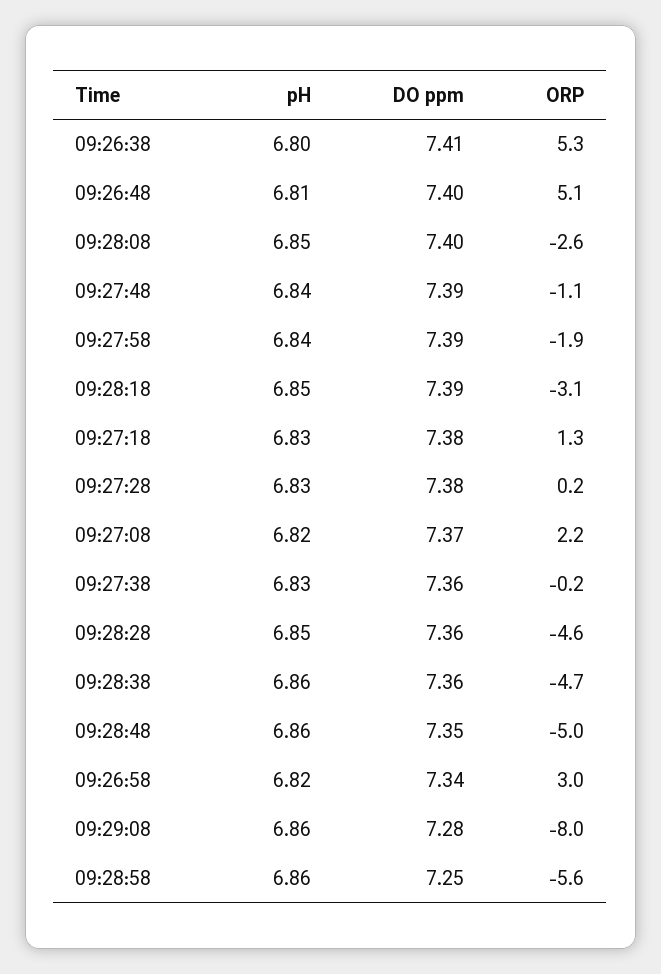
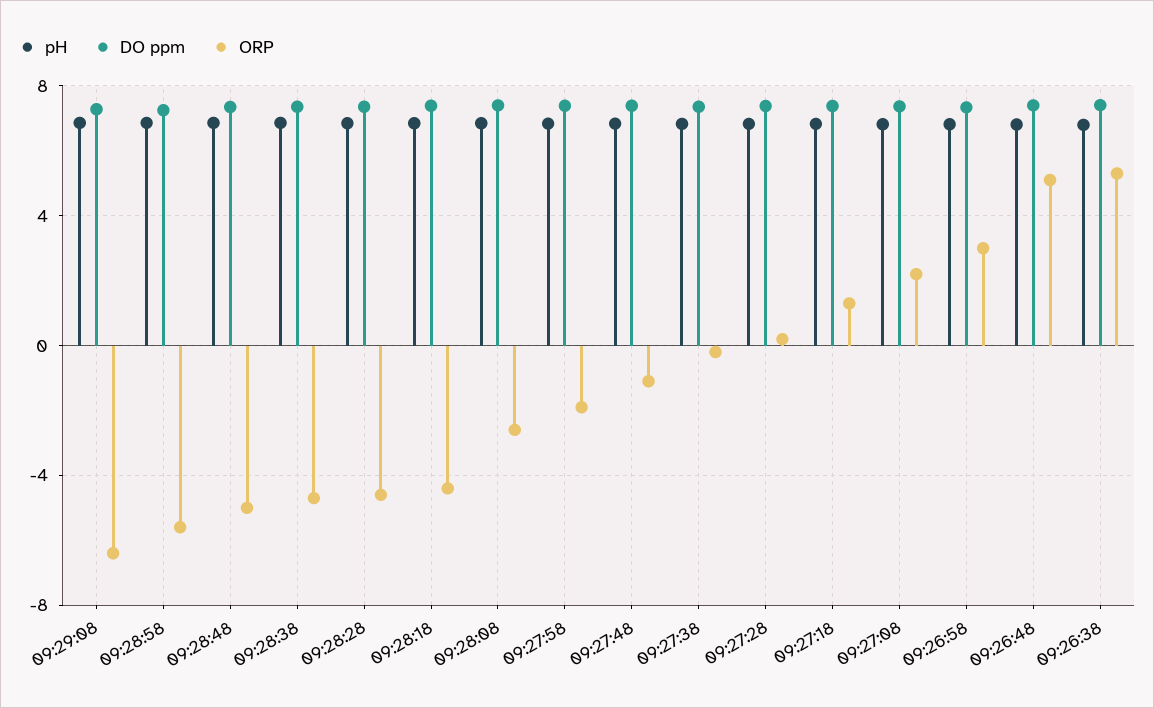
  {
    "pH": {
      "09:26:38": 6.8,
      "09:26:48": 6.81,
      "09:28:08": 6.85,
      "09:27:48": 6.84,
      "09:27:58": 6.84,
      "09:28:18": 6.85,
      "09:27:18": 6.83,
      "09:27:28": 6.83,
      "09:27:08": 6.82,
      "09:27:38": 6.83,
      "09:28:28": 6.85,
      "09:28:38": 6.86,
      "09:28:48": 6.86,
      "09:26:58": 6.82,
      "09:29:08": 6.86,
      "09:28:58": 6.86
    },
    "DO ppm": {
      "09:26:38": 7.41,
      "09:26:48": 7.4,
      "09:28:08": 7.4,
      "09:27:48": 7.39,
      "09:27:58": 7.39,
      "09:28:18": 7.39,
      "09:27:18": 7.38,
      "09:27:28": 7.38,
      "09:27:08": 7.37,
      "09:27:38": 7.36,
      "09:28:28": 7.36,
      "09:28:38": 7.36,
      "09:28:48": 7.35,
      "09:26:58": 7.34,
      "09:29:08": 7.28,
      "09:28:58": 7.25
    },
    "ORP": {
      "09:26:38": 5.3,
      "09:26:48": 5.1,
      "09:28:08": -2.6,
      "09:27:48": -1.1,
      "09:27:58": -1.9,
-     "09:28:18": -3.1,
+     "09:28:18": -4.5,
      "09:27:18": 1.3,
      "09:27:28": 0.2,
      "09:27:08": 2.2,
      "09:27:38": -0.2,
      "09:28:28": -4.6,
      "09:28:38": -4.7,
      "09:28:48": -5,
      "09:26:58": 3,
-     "09:29:08": -8,
+     "09:29:08": -6.5,
      "09:28:58": -5.6
    }
  }

